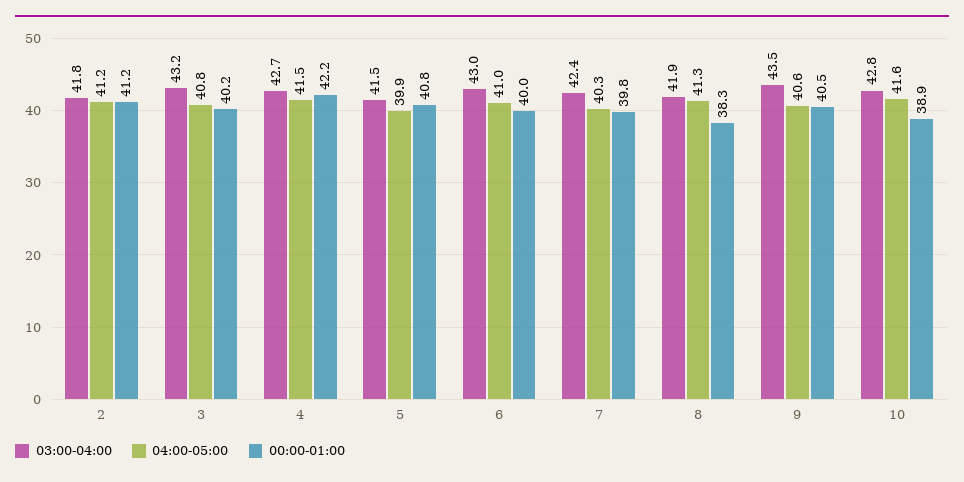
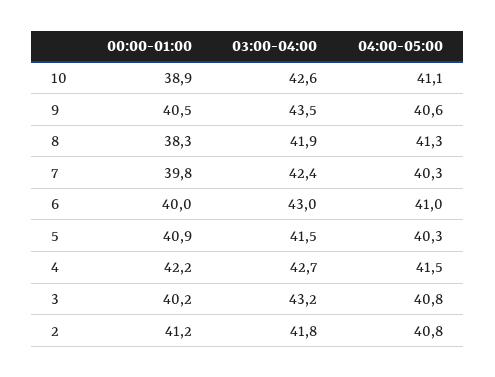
  {
    "03:00-04:00": {
      "2": 41.8,
      "3": 43.2,
      "4": 42.7,
      "5": 41.5,
      "6": 43,
      "7": 42.4,
      "8": 41.9,
      "9": 43.5,
-     "10": 42.8
+     "10": 42.6
    },
    "04:00-05:00": {
-     "2": 41.2,
+     "2": 40.8,
      "3": 40.8,
      "4": 41.5,
-     "5": 39.9,
+     "5": 40.3,
      "6": 41,
      "7": 40.3,
      "8": 41.3,
      "9": 40.6,
-     "10": 41.6
+     "10": 41.1
    },
    "00:00-01:00": {
      "2": 41.2,
      "3": 40.2,
      "4": 42.2,
-     "5": 40.8,
+     "5": 40.9,
      "6": 40,
      "7": 39.8,
      "8": 38.3,
      "9": 40.5,
      "10": 38.9
    }
  }

